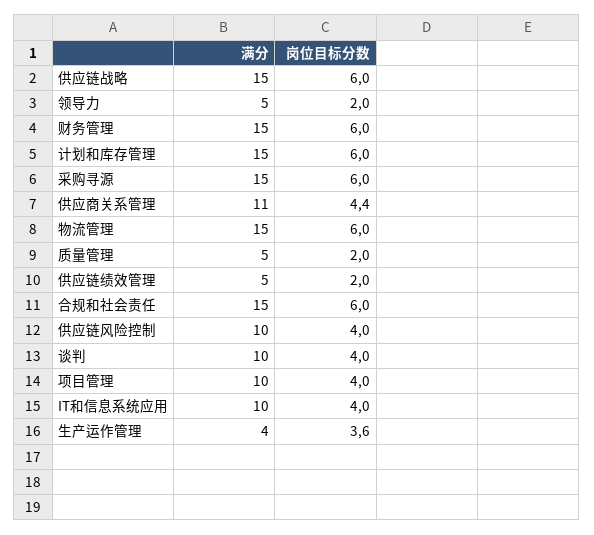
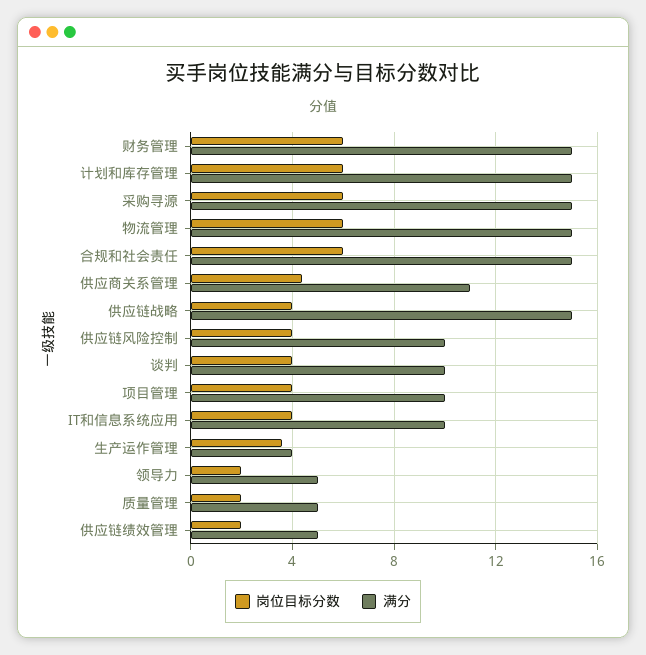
  {
    "满分": {
      "供应链战略": 15,
      "领导力": 5,
      "财务管理": 15,
      "计划和库存管理": 15,
      "采购寻源": 15,
      "供应商关系管理": 11,
      "物流管理": 15,
      "质量管理": 5,
      "供应链绩效管理": 5,
      "合规和社会责任": 15,
      "供应链风险控制": 10,
      "谈判": 10,
      "项目管理": 10,
      "IT和信息系统应用": 10,
      "生产运作管理": 4
    },
    "岗位目标分数": {
-     "供应链战略": 6,
+     "供应链战略": 4,
      "领导力": 2,
      "财务管理": 6,
      "计划和库存管理": 6,
      "采购寻源": 6,
      "供应商关系管理": 4.4,
      "物流管理": 6,
      "质量管理": 2,
      "供应链绩效管理": 2,
      "合规和社会责任": 6,
      "供应链风险控制": 4,
      "谈判": 4,
      "项目管理": 4,
      "IT和信息系统应用": 4,
      "生产运作管理": 3.6
    }
  }

